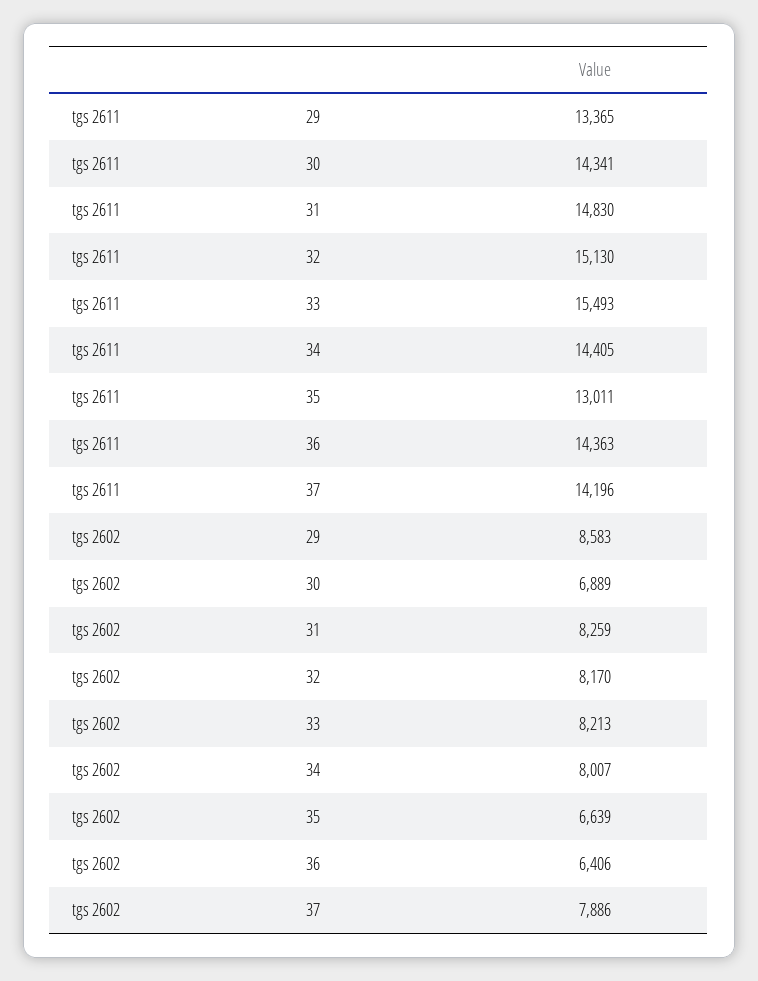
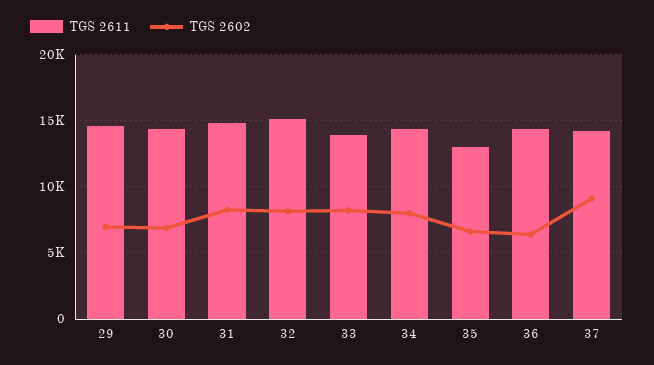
  {
    "tgs 2611": {
-     "29": 13365,
+     "29": 14500,
      "30": 14341,
      "31": 14830,
      "32": 15130,
-     "33": 15493,
+     "33": 14000,
      "34": 14405,
      "35": 13011,
      "36": 14363,
      "37": 14196
    },
    "tgs 2602": {
-     "29": 8583,
+     "29": 7000,
      "30": 6889,
      "31": 8259,
      "32": 8170,
      "33": 8213,
      "34": 8007,
      "35": 6639,
      "36": 6406,
-     "37": 7886
+     "37": 9000
    }
  }

